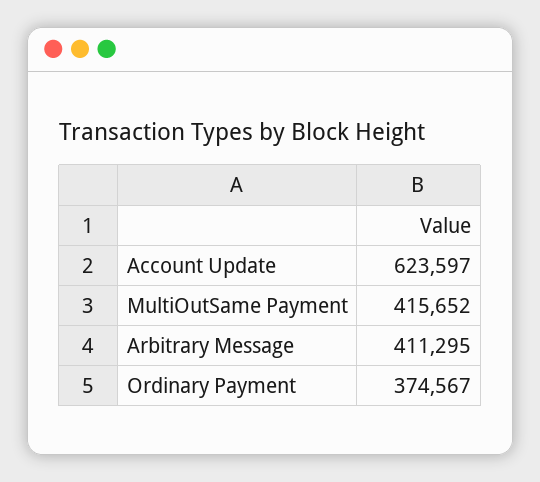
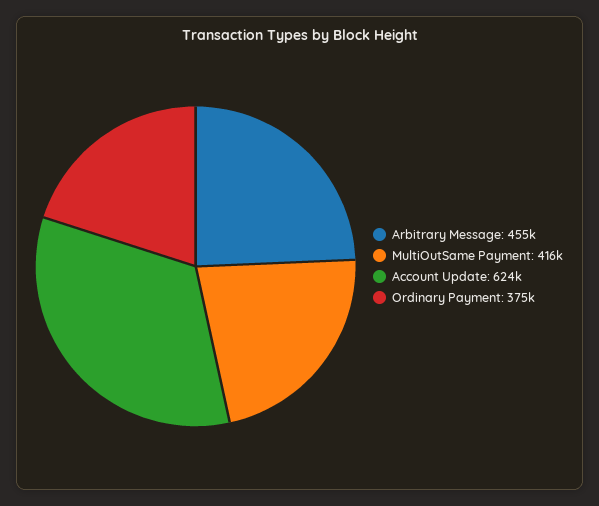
  {
    "Account Update": 623597,
    "MultiOutSame Payment": 415652,
-   "Arbitrary Message": 411295,
+   "Arbitrary Message": 455000,
    "Ordinary Payment": 374567
  }

